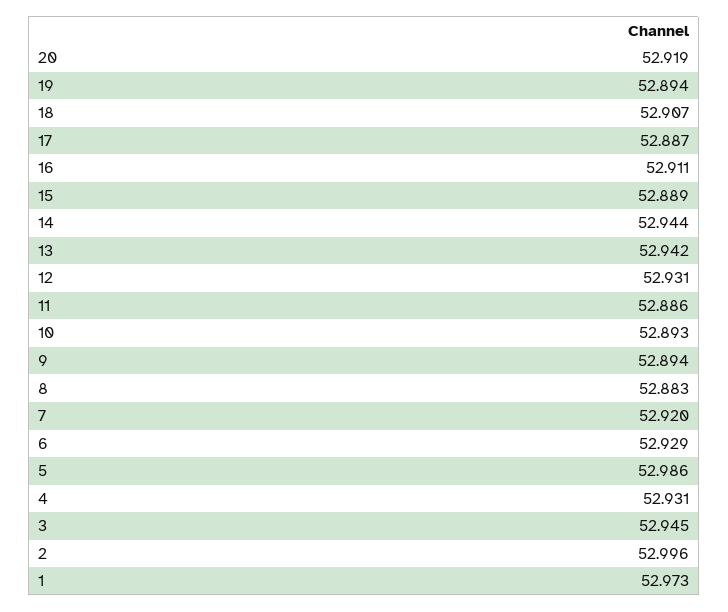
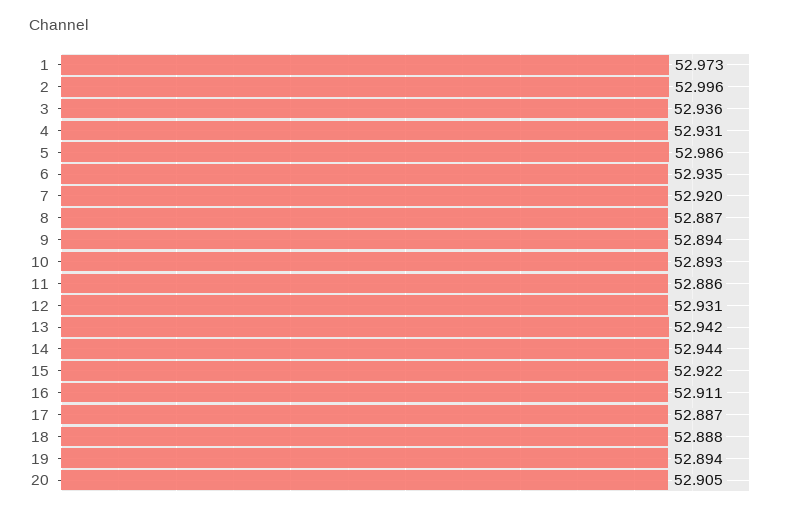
  {
-   "20": 52.919,
+   "20": 52.905,
    "19": 52.894,
-   "18": 52.907,
+   "18": 52.888,
    "17": 52.887,
    "16": 52.911,
-   "15": 52.889,
+   "15": 52.922,
    "14": 52.944,
    "13": 52.942,
    "12": 52.931,
    "11": 52.886,
    "10": 52.893,
    "9": 52.894,
-   "8": 52.883,
+   "8": 52.887,
    "7": 52.92,
-   "6": 52.929,
+   "6": 52.935,
    "5": 52.986,
    "4": 52.931,
-   "3": 52.945,
+   "3": 52.936,
    "2": 52.996,
    "1": 52.973
  }

